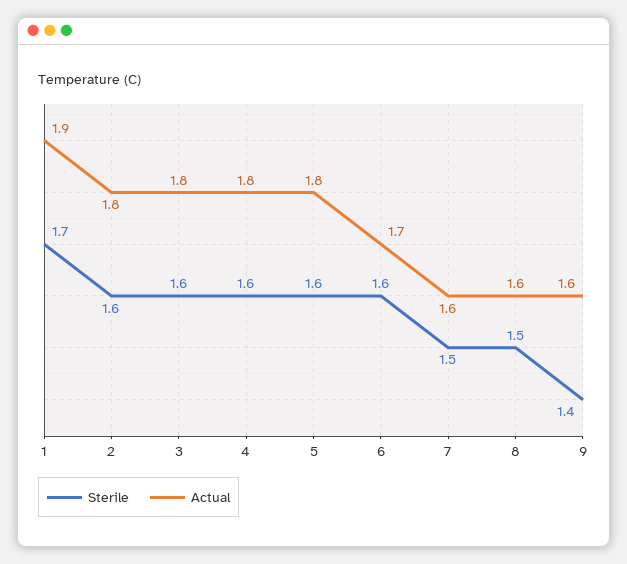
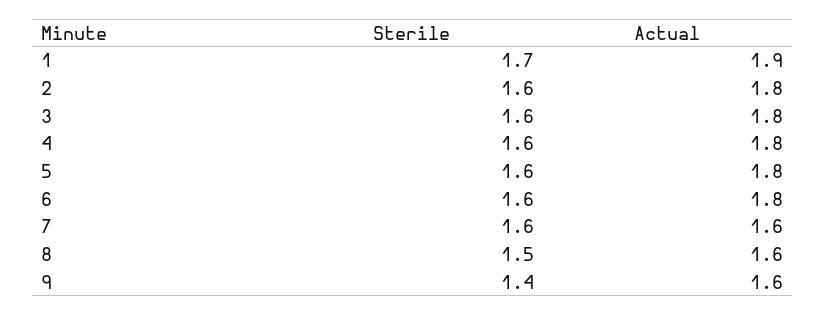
  {
    "Sterile": {
      "1": 1.7,
      "2": 1.6,
      "3": 1.6,
      "4": 1.6,
      "5": 1.6,
      "6": 1.6,
-     "7": 1.5,
+     "7": 1.6,
      "8": 1.5,
      "9": 1.4
    },
    "Actual": {
      "1": 1.9,
      "2": 1.8,
      "3": 1.8,
      "4": 1.8,
      "5": 1.8,
-     "6": 1.7,
+     "6": 1.8,
      "7": 1.6,
      "8": 1.6,
      "9": 1.6
    }
  }

